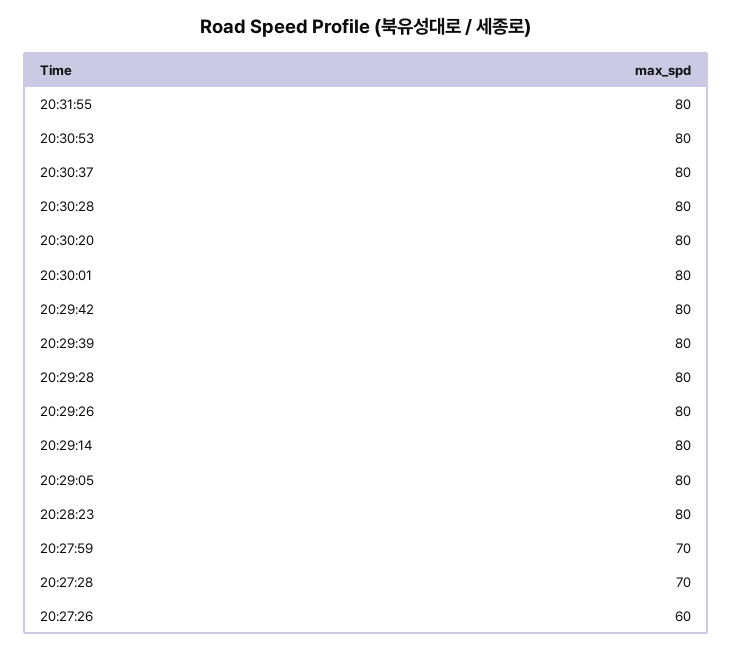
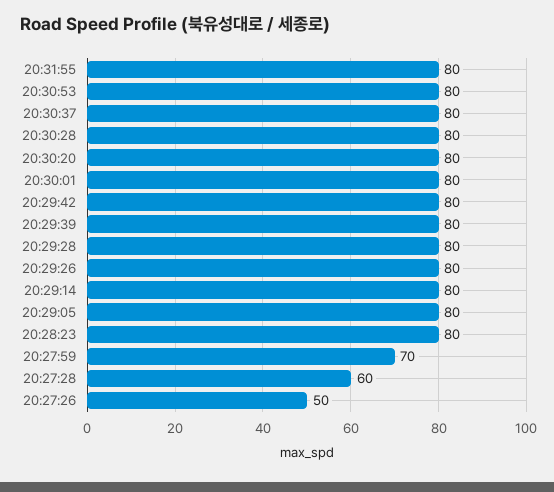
  {
    "20:31:55": 80,
    "20:30:53": 80,
    "20:30:37": 80,
    "20:30:28": 80,
    "20:30:20": 80,
    "20:30:01": 80,
    "20:29:42": 80,
    "20:29:39": 80,
    "20:29:28": 80,
    "20:29:26": 80,
    "20:29:14": 80,
    "20:29:05": 80,
    "20:28:23": 80,
    "20:27:59": 70,
-   "20:27:28": 70,
+   "20:27:28": 60,
-   "20:27:26": 60
+   "20:27:26": 50
  }

